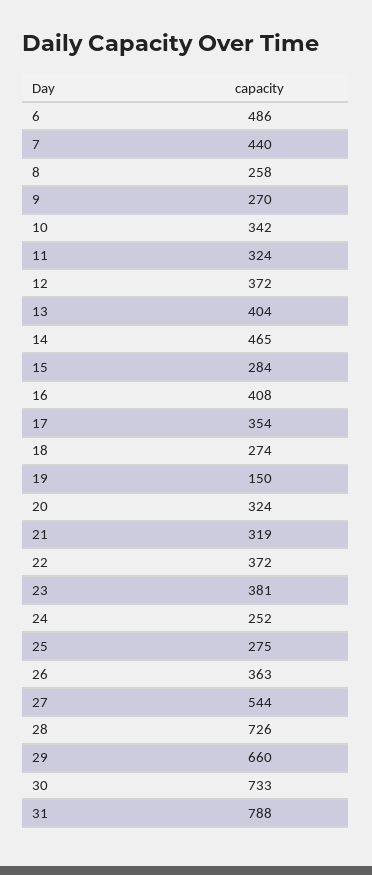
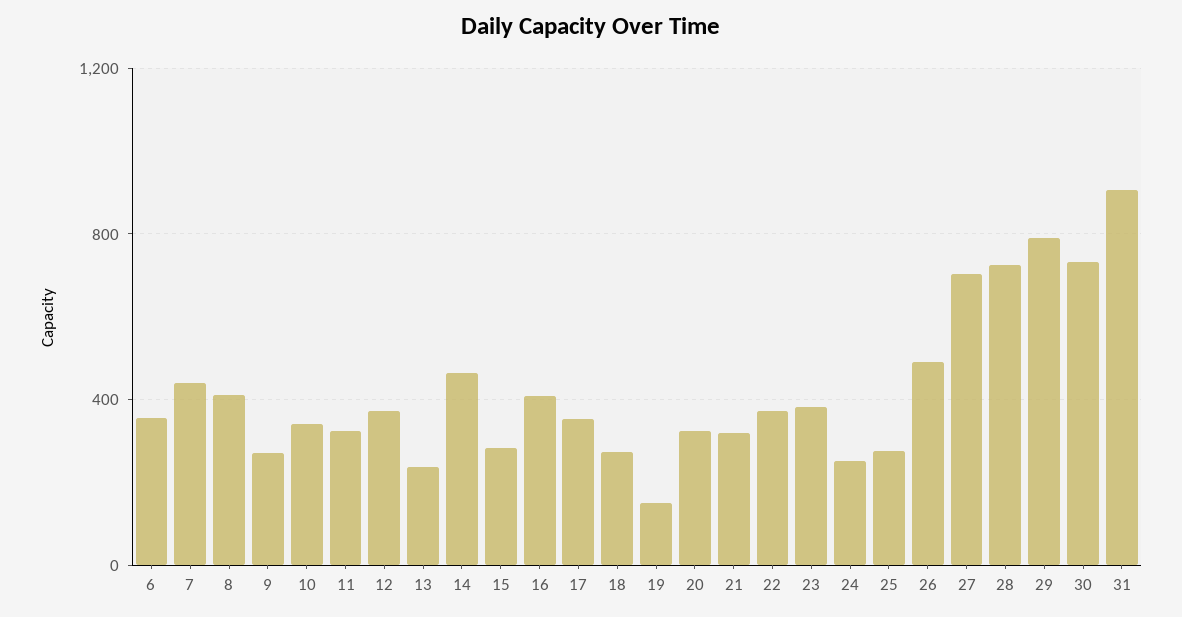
  {
-   "6": 486,
+   "6": 350,
    "7": 440,
-   "8": 258,
+   "8": 400,
    "9": 270,
    "10": 342,
    "11": 324,
    "12": 372,
-   "13": 404,
+   "13": 250,
    "14": 465,
    "15": 284,
    "16": 408,
    "17": 354,
    "18": 274,
    "19": 150,
    "20": 324,
    "21": 319,
    "22": 372,
    "23": 381,
    "24": 252,
    "25": 275,
-   "26": 363,
+   "26": 500,
-   "27": 544,
+   "27": 700,
    "28": 726,
-   "29": 660,
+   "29": 800,
    "30": 733,
-   "31": 788
+   "31": 900
  }

